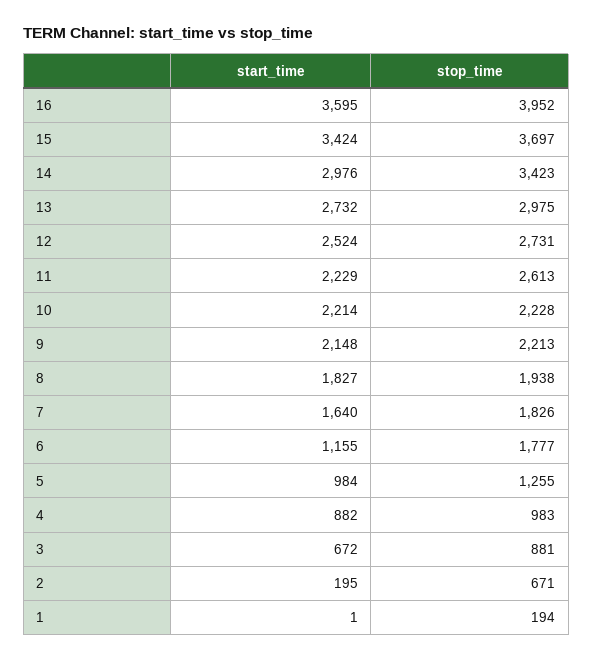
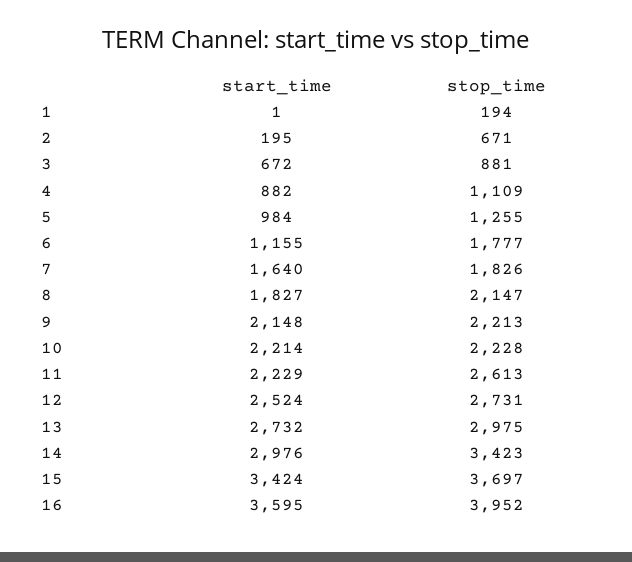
  {
    "start_time": {
      "16": 3595,
      "15": 3424,
      "14": 2976,
      "13": 2732,
      "12": 2524,
      "11": 2229,
      "10": 2214,
      "9": 2148,
      "8": 1827,
      "7": 1640,
      "6": 1155,
      "5": 984,
      "4": 882,
      "3": 672,
      "2": 195,
      "1": 1
    },
    "stop_time": {
      "16": 3952,
      "15": 3697,
      "14": 3423,
      "13": 2975,
      "12": 2731,
      "11": 2613,
      "10": 2228,
      "9": 2213,
-     "8": 1938,
+     "8": 2147,
      "7": 1826,
      "6": 1777,
      "5": 1255,
-     "4": 983,
+     "4": 1109,
      "3": 881,
      "2": 671,
      "1": 194
    }
  }

